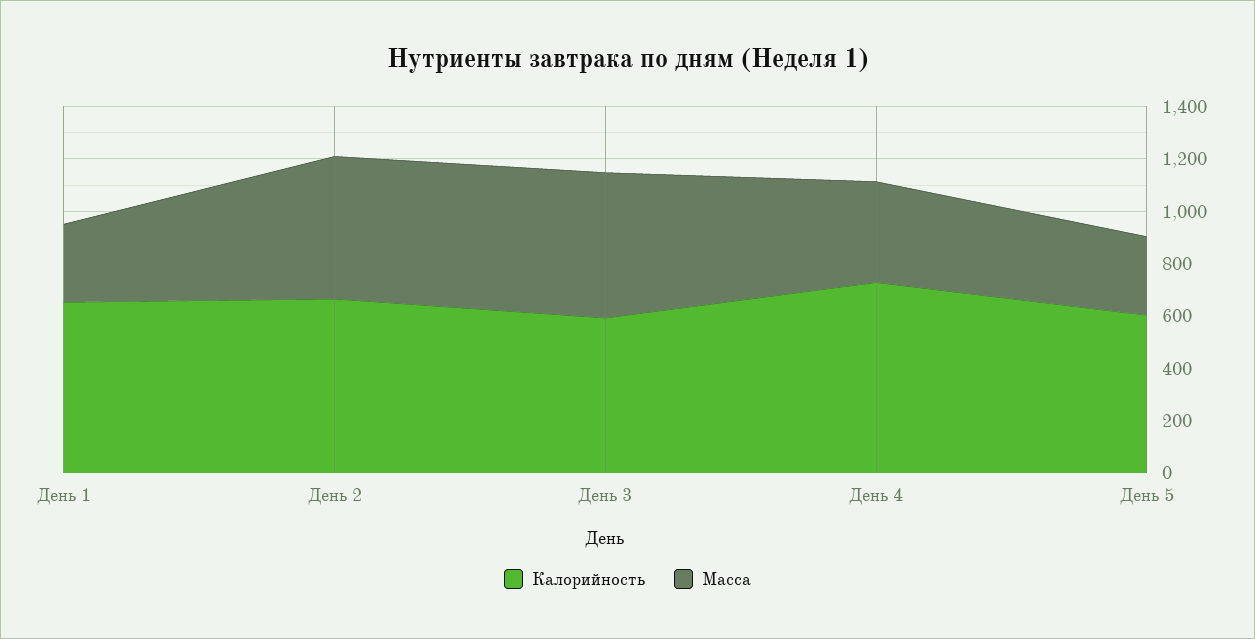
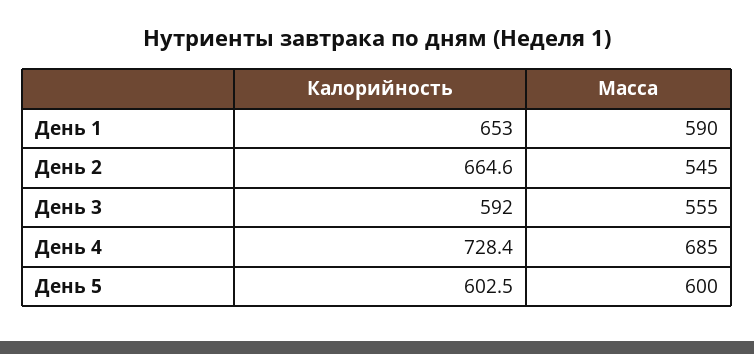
  {
    "Калорийность": {
      "День 1": 653,
      "День 2": 664.6,
      "День 3": 592,
      "День 4": 728.4,
      "День 5": 602.5
    },
    "Масса": {
-     "День 1": 300,
+     "День 1": 590,
      "День 2": 545,
      "День 3": 555,
-     "День 4": 400,
+     "День 4": 685,
-     "День 5": 300
+     "День 5": 600
    }
  }

